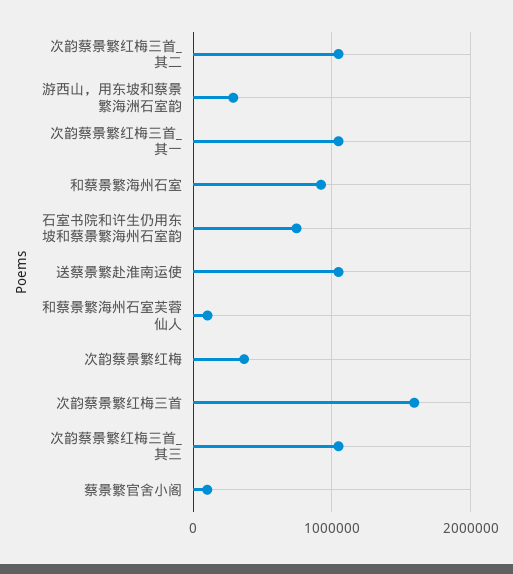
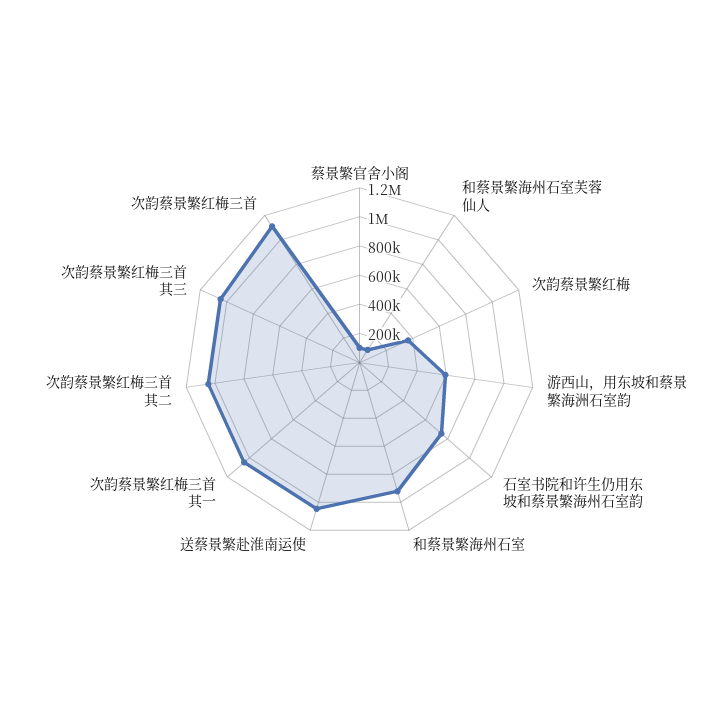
  {
    "次韵蔡景繁红梅三首_其二": 1000000,
-   "游西山，用东坡和蔡景繁海洲石室韵": 300000,
+   "游西山，用东坡和蔡景繁海洲石室韵": 600000,
    "次韵蔡景繁红梅三首_其一": 1000000,
    "和蔡景繁海州石室": 900000,
    "石室书院和许生仍用东坡和蔡景繁海州石室韵": 700000,
    "送蔡景繁赴淮南运使": 1000000,
    "和蔡景繁海州石室芙蓉仙人": 100000,
    "次韵蔡景繁红梅": 400000,
-   "次韵蔡景繁红梅三首": 1600000,
+   "次韵蔡景繁红梅三首": 1100000,
    "次韵蔡景繁红梅三首_其三": 1000000,
    "蔡景繁官舍小阁": 100000
  }

